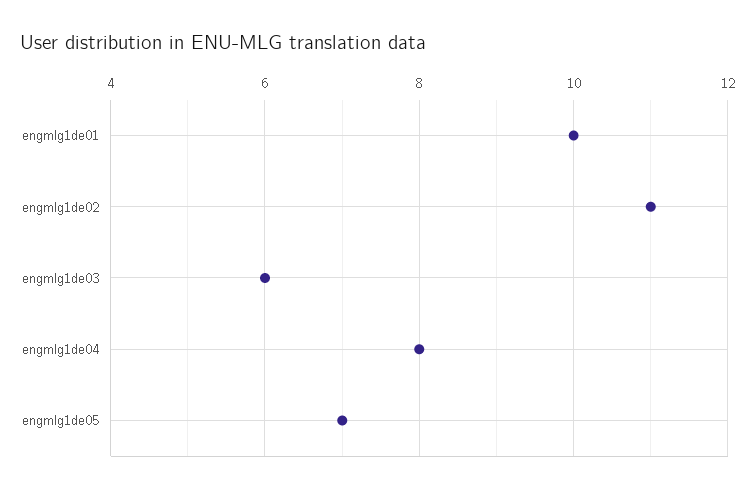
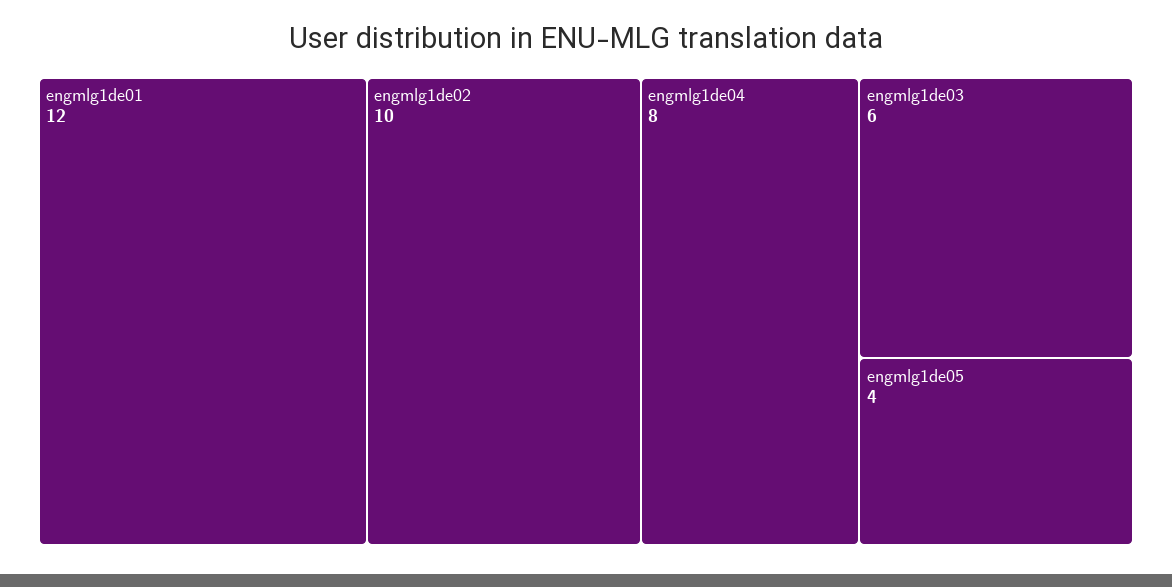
  {
-   "engmlg1de01": 10,
+   "engmlg1de01": 12,
-   "engmlg1de02": 11,
+   "engmlg1de02": 10,
    "engmlg1de03": 6,
    "engmlg1de04": 8,
-   "engmlg1de05": 7
+   "engmlg1de05": 4
  }

